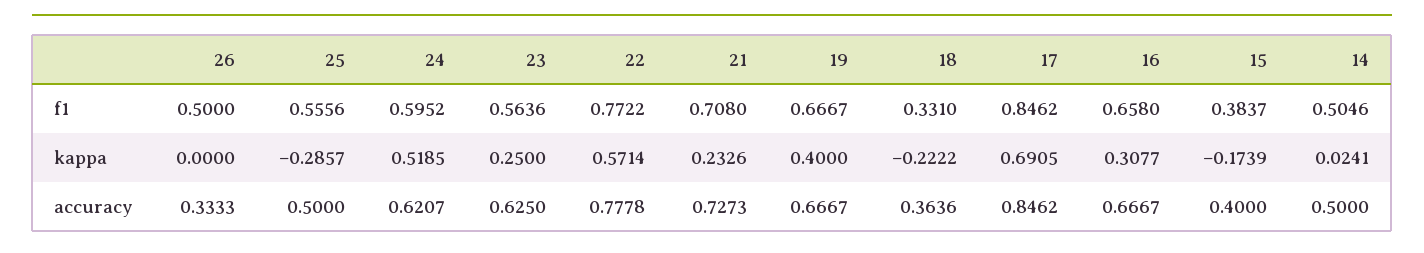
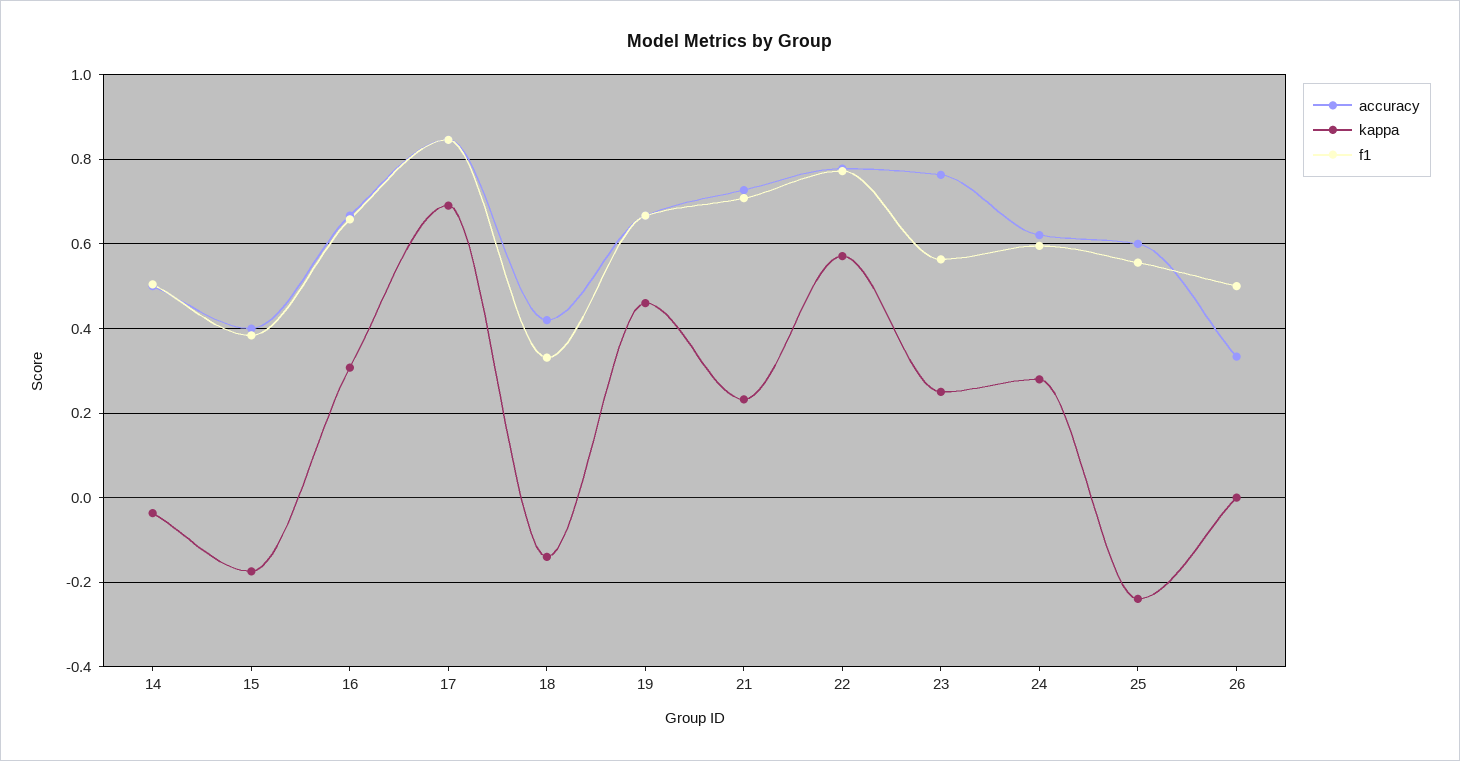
  {
    "f1": {
      "26": 0.5,
      "25": 0.5556,
      "24": 0.5952,
      "23": 0.5636,
      "22": 0.7722,
      "21": 0.708,
      "19": 0.6667,
      "18": 0.331,
      "17": 0.8462,
      "16": 0.658,
      "15": 0.3837,
      "14": 0.5046
    },
    "kappa": {
      "26": 0,
-     "25": -0.2857,
+     "25": -0.24,
-     "24": 0.5185,
+     "24": 0.28,
      "23": 0.25,
      "22": 0.5714,
      "21": 0.2326,
-     "19": 0.4,
+     "19": 0.46,
-     "18": -0.2222,
+     "18": -0.14,
      "17": 0.6905,
      "16": 0.3077,
      "15": -0.1739,
-     "14": 0.0241
+     "14": -0.04
    },
    "accuracy": {
      "26": 0.3333,
-     "25": 0.5,
+     "25": 0.6,
      "24": 0.6207,
-     "23": 0.625,
+     "23": 0.76,
      "22": 0.7778,
      "21": 0.7273,
      "19": 0.6667,
-     "18": 0.3636,
+     "18": 0.42,
      "17": 0.8462,
      "16": 0.6667,
      "15": 0.4,
      "14": 0.5
    }
  }

